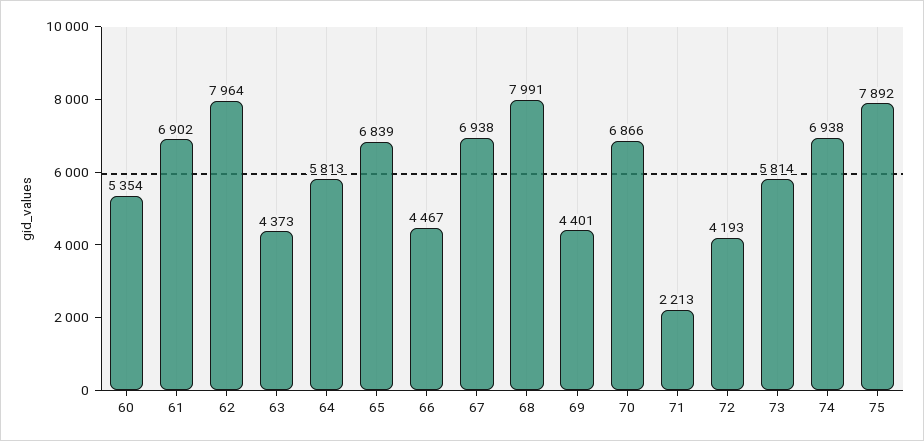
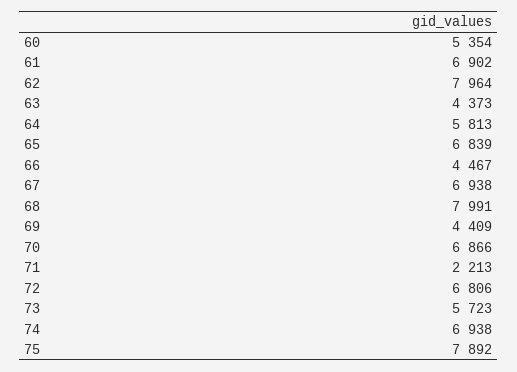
  {
    "60": 5354,
    "61": 6902,
    "62": 7964,
    "63": 4373,
    "64": 5813,
    "65": 6839,
    "66": 4467,
    "67": 6938,
    "68": 7991,
-   "69": 4401,
+   "69": 4409,
    "70": 6866,
    "71": 2213,
-   "72": 4193,
+   "72": 6806,
-   "73": 5814,
+   "73": 5723,
    "74": 6938,
    "75": 7892
  }

